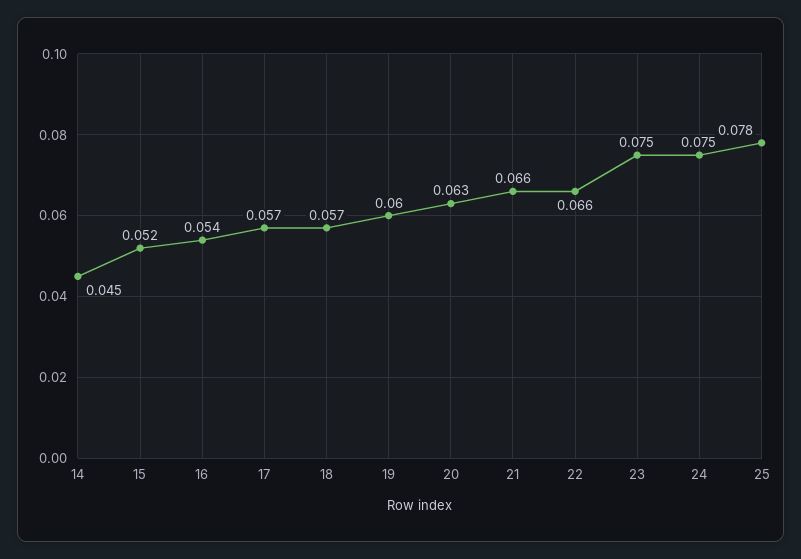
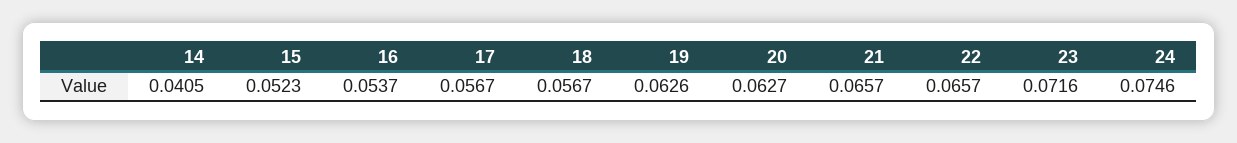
  {
-   "14": 0.045,
+   "14": 0.0405,
    "15": 0.0523,
    "16": 0.0537,
    "17": 0.0567,
    "18": 0.0567,
-   "19": 0.06,
+   "19": 0.0626,
    "20": 0.0627,
    "21": 0.0657,
    "22": 0.0657,
-   "23": 0.075,
+   "23": 0.0716,
-   "24": 0.0746,
+   "24": 0.0746
-   "25": 0.078
  }

